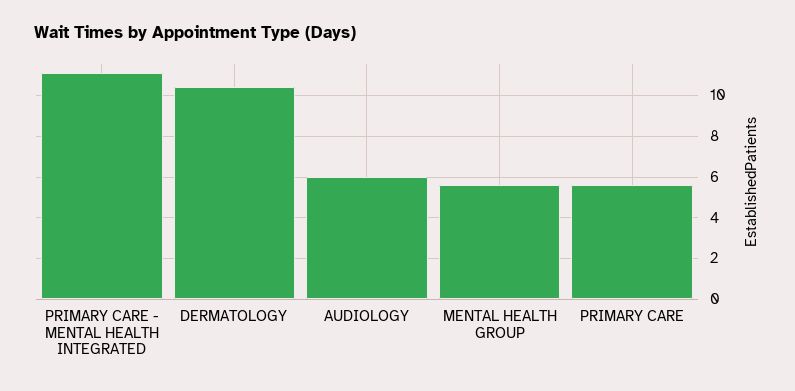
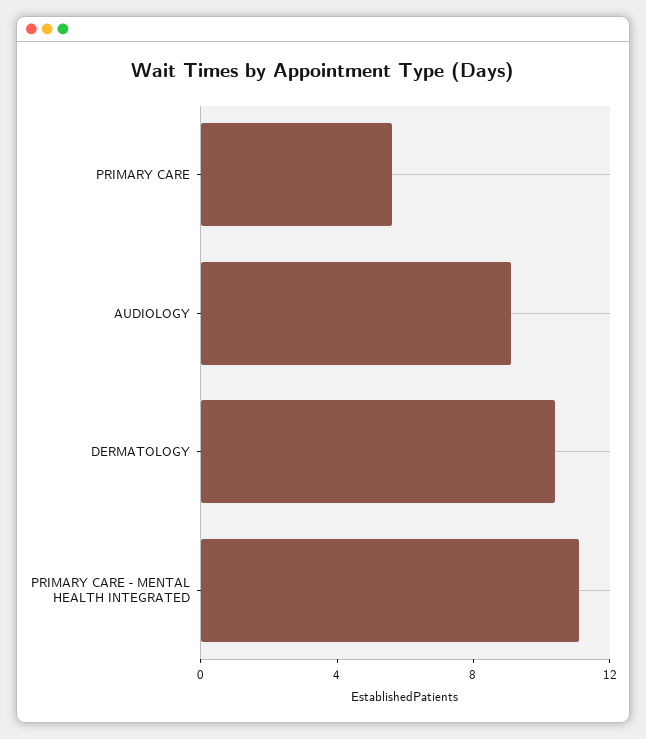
  {
    "PRIMARY CARE - MENTAL HEALTH INTEGRATED": 11,
    "DERMATOLOGY": 10.5,
-   "AUDIOLOGY": 6,
+   "AUDIOLOGY": 9,
-   "MENTAL HEALTH GROUP": 5.5,
    "PRIMARY CARE": 5.5
  }

